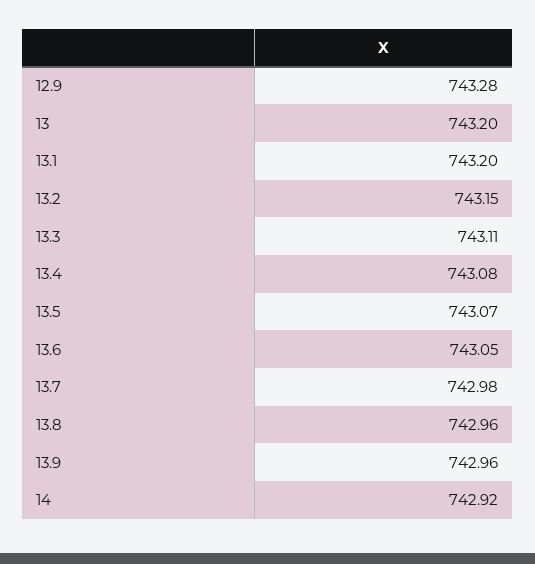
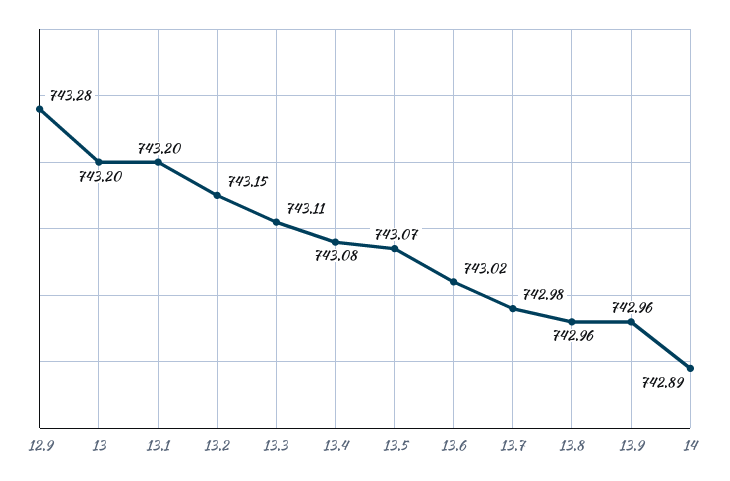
  {
    "12.9": 743.28,
    "13": 743.2,
    "13.1": 743.2,
    "13.2": 743.15,
    "13.3": 743.11,
    "13.4": 743.08,
    "13.5": 743.07,
-   "13.6": 743.05,
+   "13.6": 743.02,
    "13.7": 742.98,
    "13.8": 742.96,
    "13.9": 742.96,
-   "14": 742.92
+   "14": 742.89
  }

